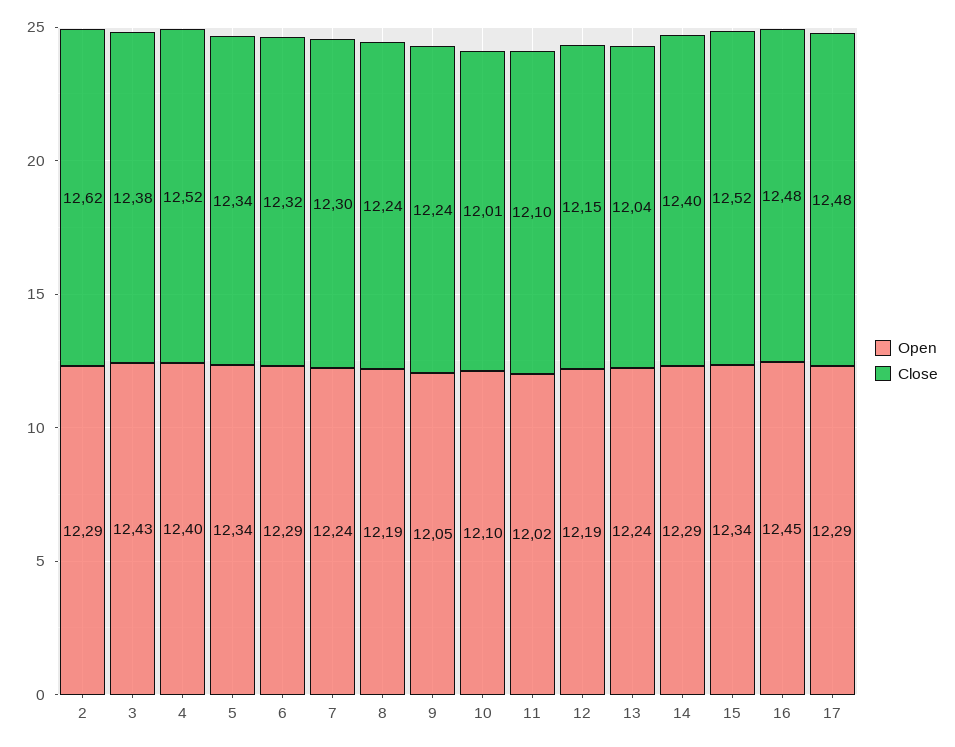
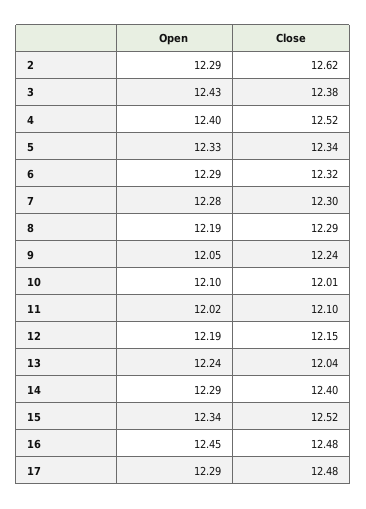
  {
    "Open": {
      "2": 12.29,
      "3": 12.43,
      "4": 12.4,
-     "5": 12.34,
+     "5": 12.33,
      "6": 12.29,
-     "7": 12.24,
+     "7": 12.28,
      "8": 12.19,
      "9": 12.05,
      "10": 12.1,
      "11": 12.02,
      "12": 12.19,
      "13": 12.24,
      "14": 12.29,
      "15": 12.34,
      "16": 12.45,
      "17": 12.29
    },
    "Close": {
      "2": 12.62,
      "3": 12.38,
      "4": 12.52,
      "5": 12.34,
      "6": 12.32,
      "7": 12.3,
-     "8": 12.24,
+     "8": 12.29,
      "9": 12.24,
      "10": 12.01,
      "11": 12.1,
      "12": 12.15,
      "13": 12.04,
      "14": 12.4,
      "15": 12.52,
      "16": 12.48,
      "17": 12.48
    }
  }

